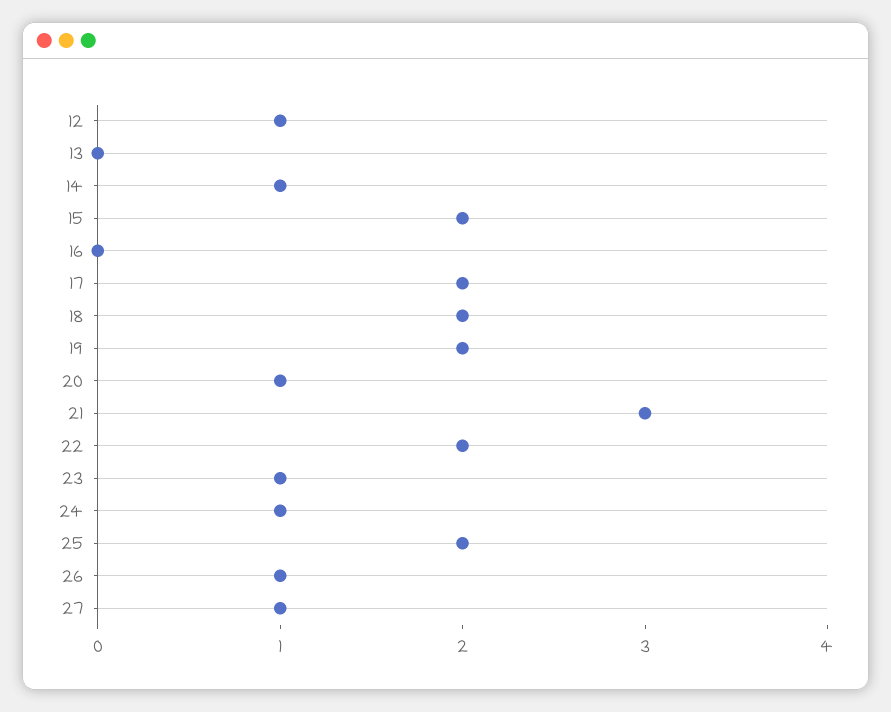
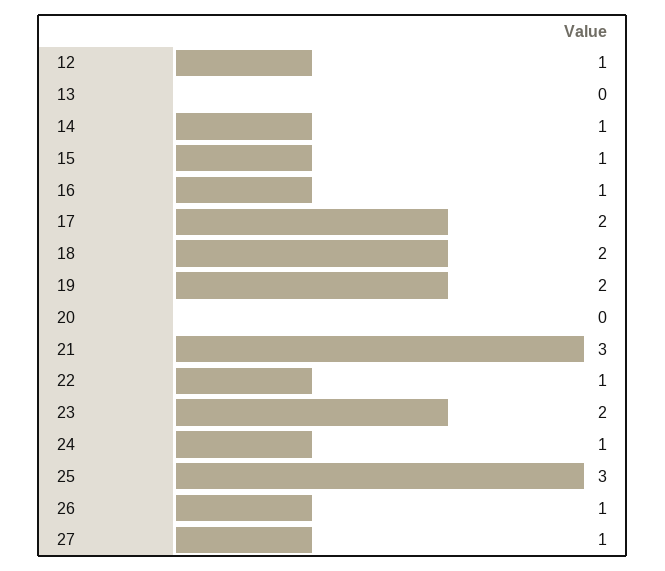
  {
    "12": 1,
    "13": 0,
    "14": 1,
-   "15": 2,
+   "15": 1,
-   "16": 0,
+   "16": 1,
    "17": 2,
    "18": 2,
    "19": 2,
-   "20": 1,
+   "20": 0,
    "21": 3,
-   "22": 2,
+   "22": 1,
-   "23": 1,
+   "23": 2,
    "24": 1,
-   "25": 2,
+   "25": 3,
    "26": 1,
    "27": 1
  }

